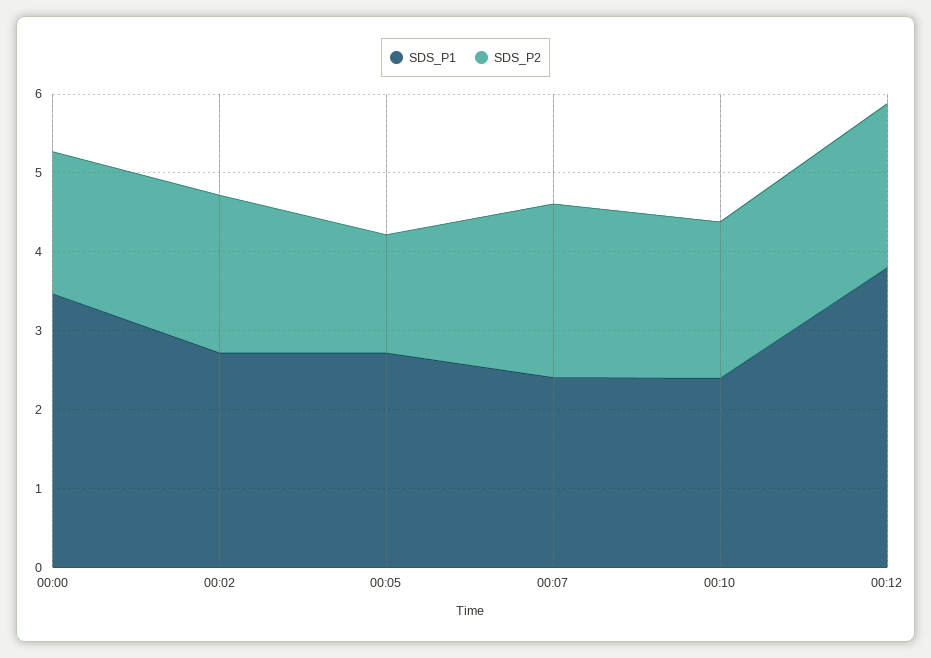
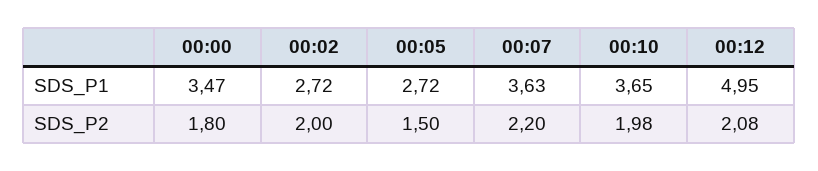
  {
    "SDS_P1": {
      "00:00": 3.47,
      "00:02": 2.72,
      "00:05": 2.72,
-     "00:07": 2.4,
+     "00:07": 3.63,
-     "00:10": 2.4,
+     "00:10": 3.65,
-     "00:12": 3.8
+     "00:12": 4.95
    },
    "SDS_P2": {
      "00:00": 1.8,
      "00:02": 2,
      "00:05": 1.5,
      "00:07": 2.2,
      "00:10": 1.98,
      "00:12": 2.08
    }
  }

